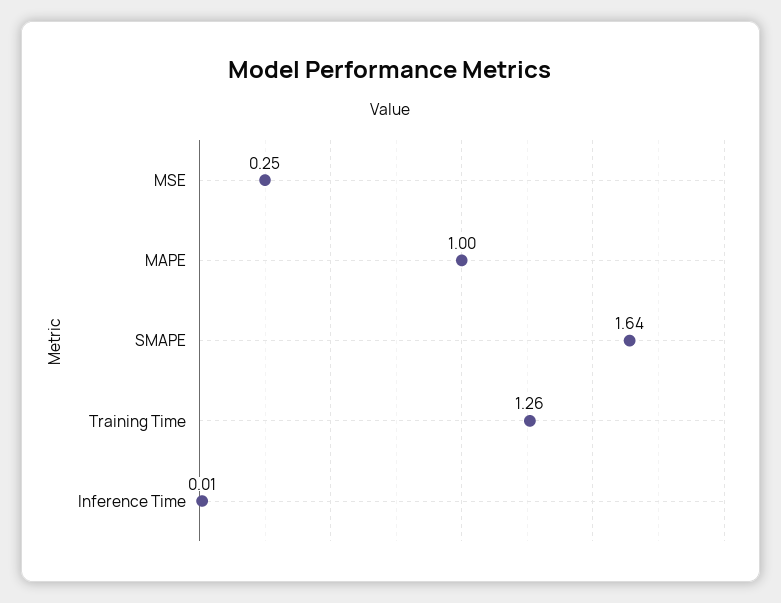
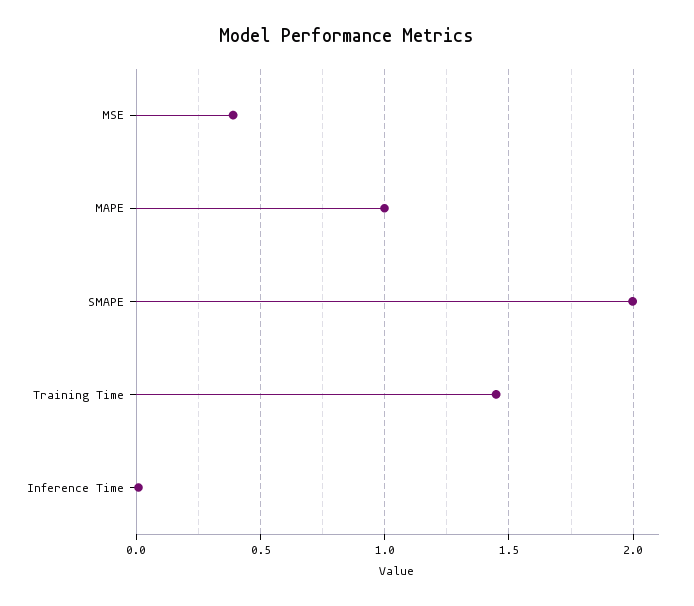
  {
-   "MSE": 0.25,
+   "MSE": 0.4,
    "MAPE": 1,
-   "SMAPE": 1.64,
+   "SMAPE": 2,
-   "Training Time": 1.26,
+   "Training Time": 1.45,
    "Inference Time": 0.01
  }

